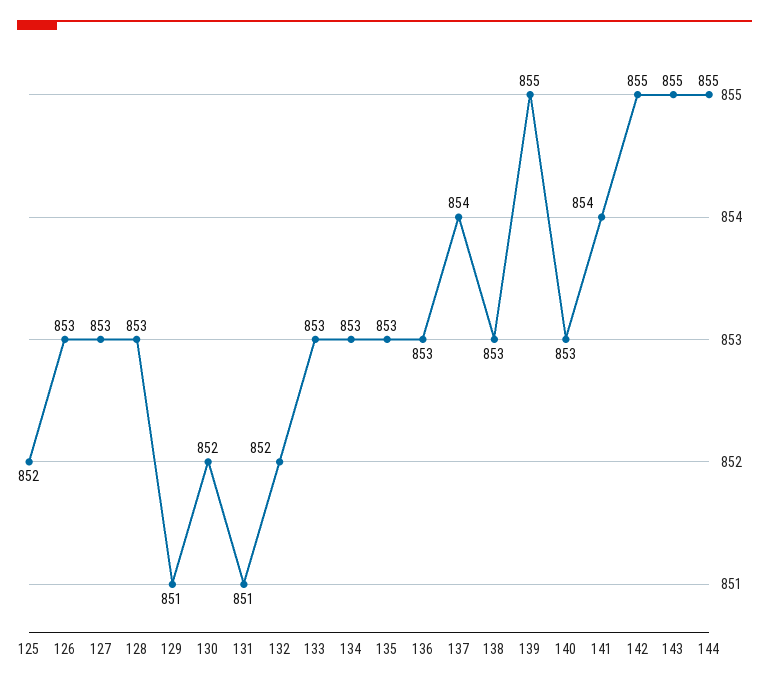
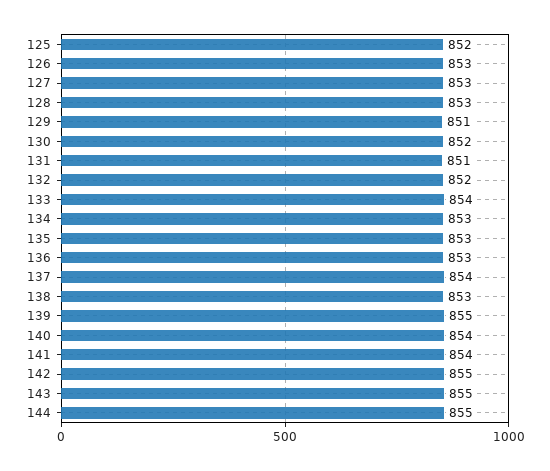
  {
    "125": 852,
    "126": 853,
    "127": 853,
    "128": 853,
    "129": 851,
    "130": 852,
    "131": 851,
    "132": 852,
-   "133": 853,
+   "133": 854,
    "134": 853,
    "135": 853,
    "136": 853,
    "137": 854,
    "138": 853,
    "139": 855,
-   "140": 853,
+   "140": 854,
    "141": 854,
    "142": 855,
    "143": 855,
    "144": 855
  }

